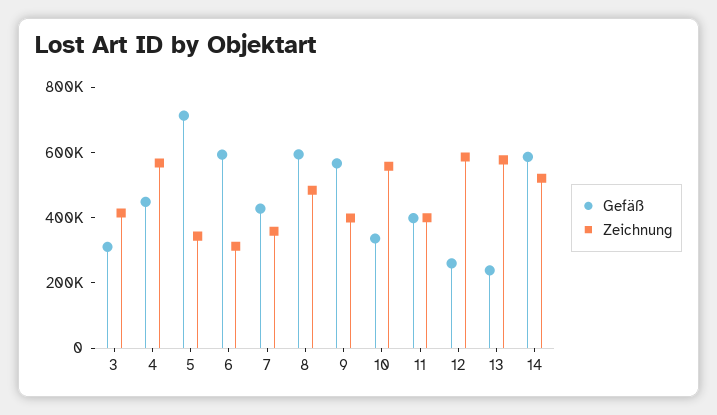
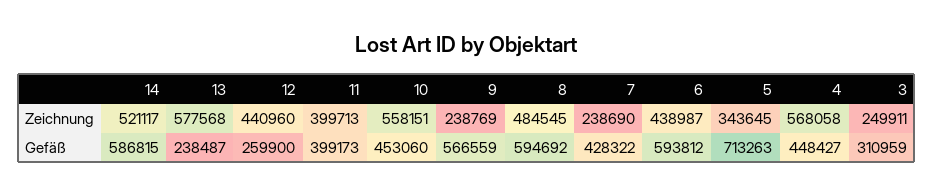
  {
    "Gefäß": {
      "3": 310959,
      "4": 448427,
      "5": 713263,
      "6": 593812,
      "7": 428322,
      "8": 594692,
      "9": 566559,
-     "10": 350000,
+     "10": 453060,
      "11": 399173,
      "12": 259900,
      "13": 238487,
      "14": 586815
    },
    "Zeichnung": {
-     "3": 400000,
+     "3": 249911,
      "4": 568058,
      "5": 343645,
-     "6": 300000,
+     "6": 438987,
-     "7": 350000,
+     "7": 238690,
      "8": 484545,
-     "9": 400000,
+     "9": 238769,
      "10": 558151,
      "11": 399713,
-     "12": 600000,
+     "12": 440960,
      "13": 577568,
      "14": 521117
    }
  }

